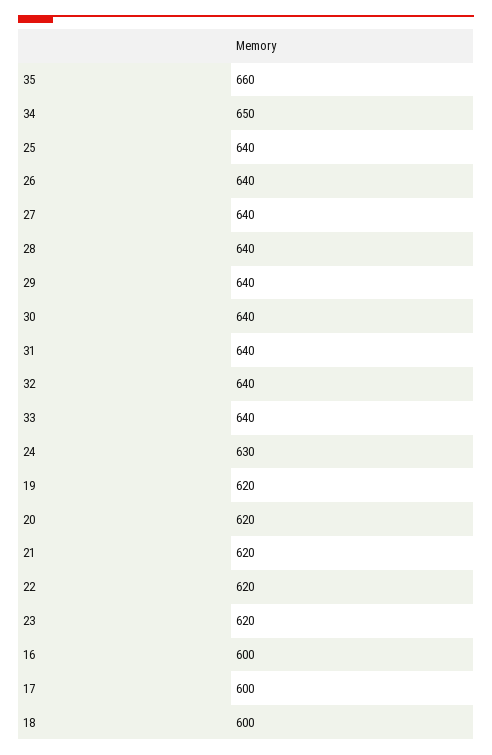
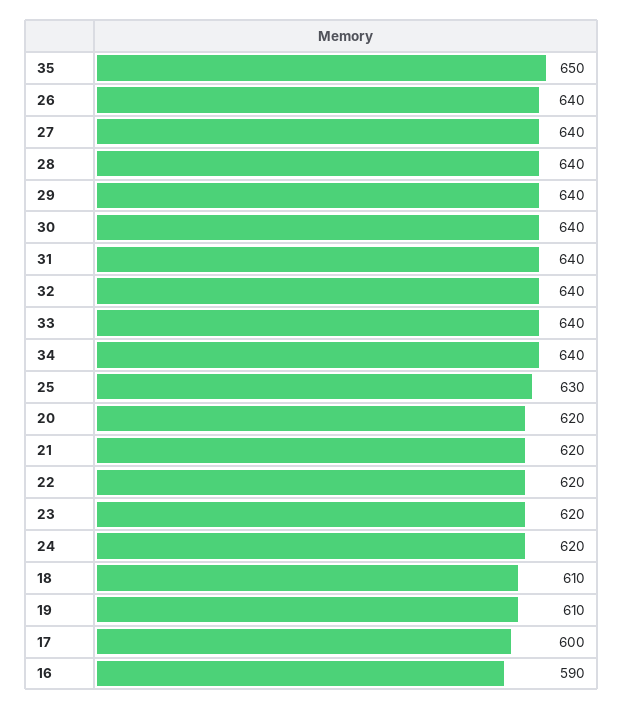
  {
-   "35": 660,
+   "35": 650,
-   "34": 650,
+   "34": 640,
-   "25": 640,
+   "25": 630,
    "26": 640,
    "27": 640,
    "28": 640,
    "29": 640,
    "30": 640,
    "31": 640,
    "32": 640,
    "33": 640,
-   "24": 630,
+   "24": 620,
-   "19": 620,
+   "19": 610,
    "20": 620,
    "21": 620,
    "22": 620,
    "23": 620,
-   "16": 600,
+   "16": 590,
    "17": 600,
-   "18": 600
+   "18": 610
  }

